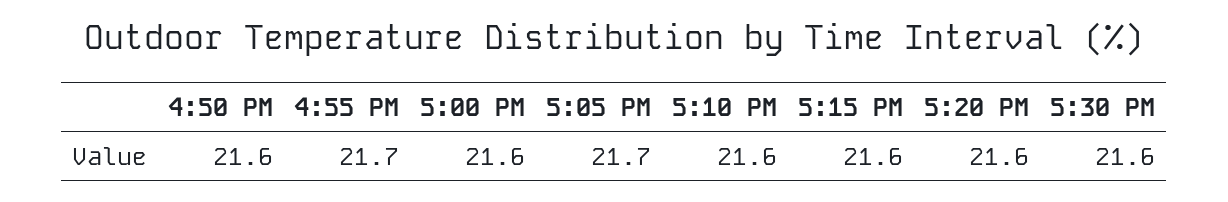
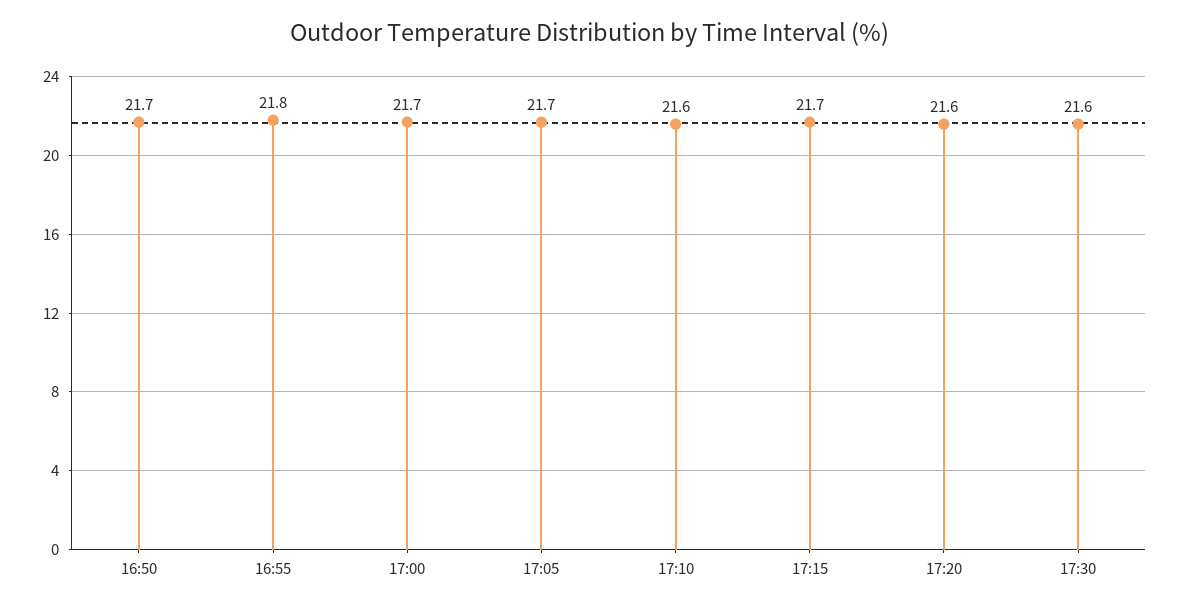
  {
-   "4:50 PM": 21.6,
+   "4:50 PM": 21.7,
-   "4:55 PM": 21.7,
+   "4:55 PM": 21.8,
-   "5:00 PM": 21.6,
+   "5:00 PM": 21.7,
    "5:05 PM": 21.7,
    "5:10 PM": 21.6,
-   "5:15 PM": 21.6,
+   "5:15 PM": 21.7,
    "5:20 PM": 21.6,
    "5:30 PM": 21.6
  }

